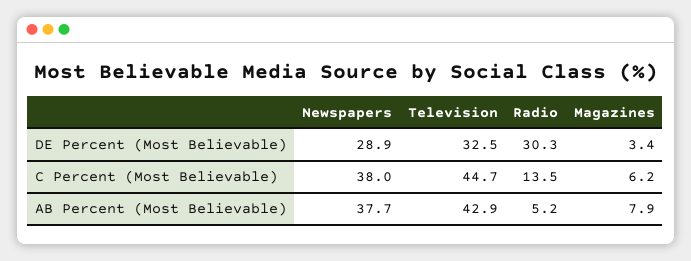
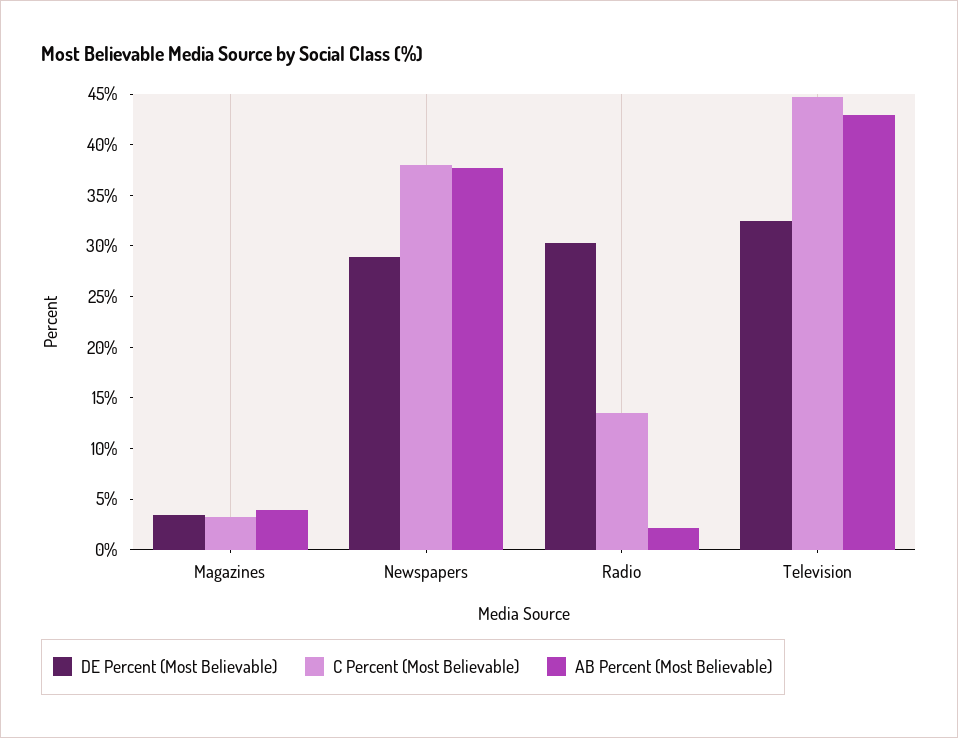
  {
    "DE Percent (Most Believable)": {
      "Newspapers": 28.9,
      "Television": 32.5,
      "Radio": 30.3,
      "Magazines": 3.4
    },
    "C Percent (Most Believable)": {
      "Newspapers": 38,
      "Television": 44.7,
      "Radio": 13.5,
-     "Magazines": 6.2
+     "Magazines": 3
    },
    "AB Percent (Most Believable)": {
      "Newspapers": 37.7,
      "Television": 42.9,
-     "Radio": 5.2,
+     "Radio": 2,
-     "Magazines": 7.9
+     "Magazines": 4
    }
  }

